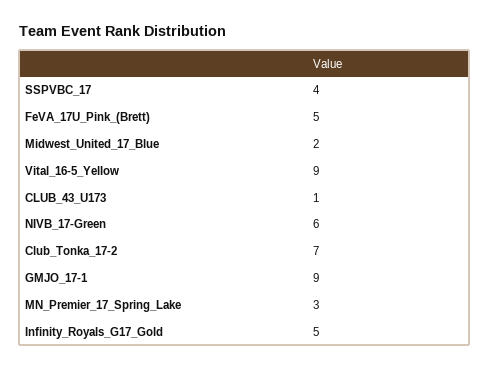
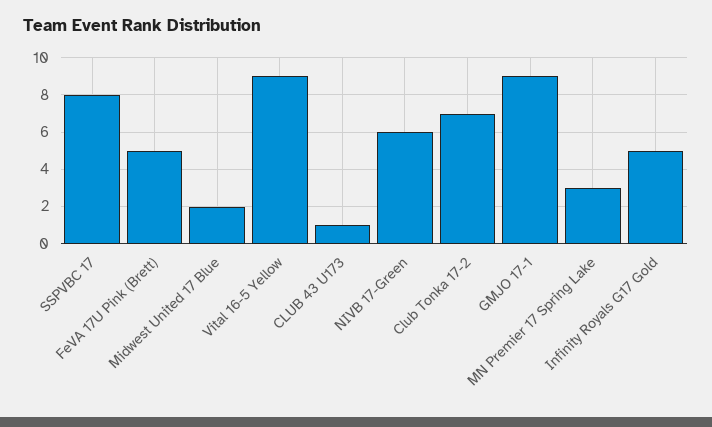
  {
-   "SSPVBC_17": 4,
+   "SSPVBC_17": 8,
    "FeVA_17U_Pink_(Brett)": 5,
    "Midwest_United_17_Blue": 2,
    "Vital_16-5_Yellow": 9,
    "CLUB_43_U173": 1,
    "NIVB_17-Green": 6,
    "Club_Tonka_17-2": 7,
    "GMJO_17-1": 9,
    "MN_Premier_17_Spring_Lake": 3,
    "Infinity_Royals_G17_Gold": 5
  }

